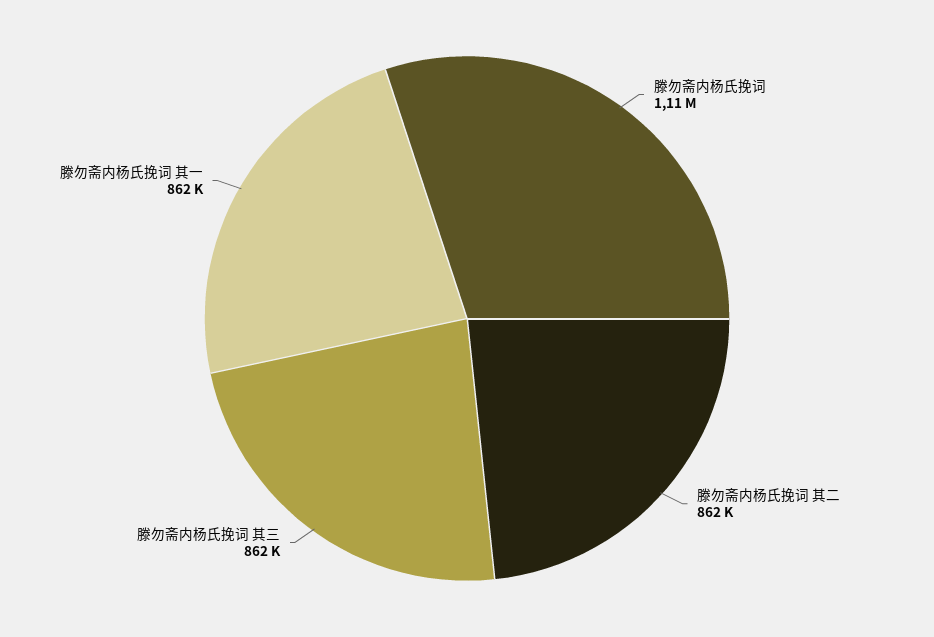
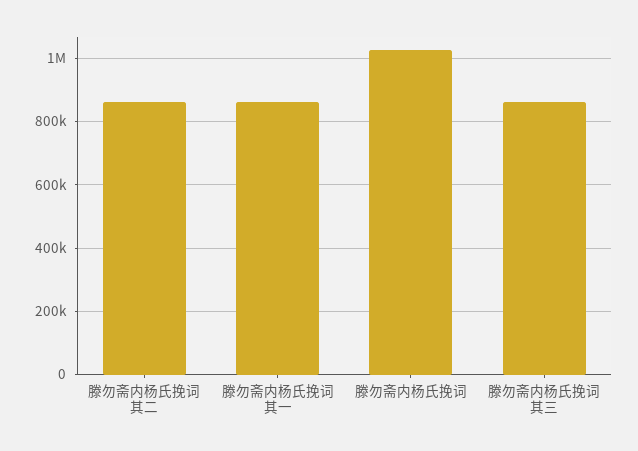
  {
-   "滕勿斋内杨氏挽词": 1110000,
+   "滕勿斋内杨氏挽词": 1020000,
    "滕勿斋内杨氏挽词 其二": 862000,
    "滕勿斋内杨氏挽词 其三": 862000,
    "滕勿斋内杨氏挽词 其一": 862000
  }

